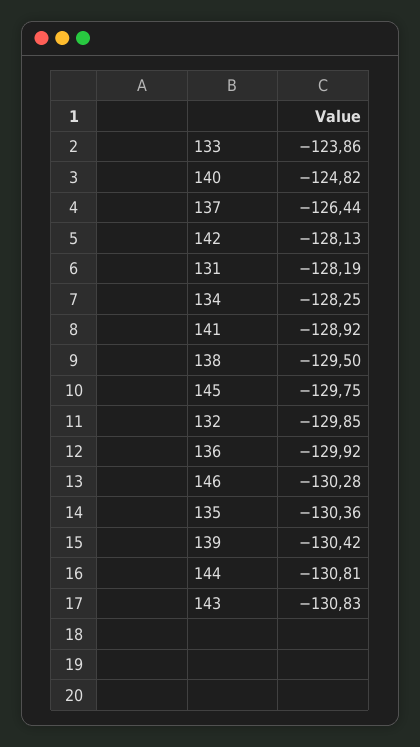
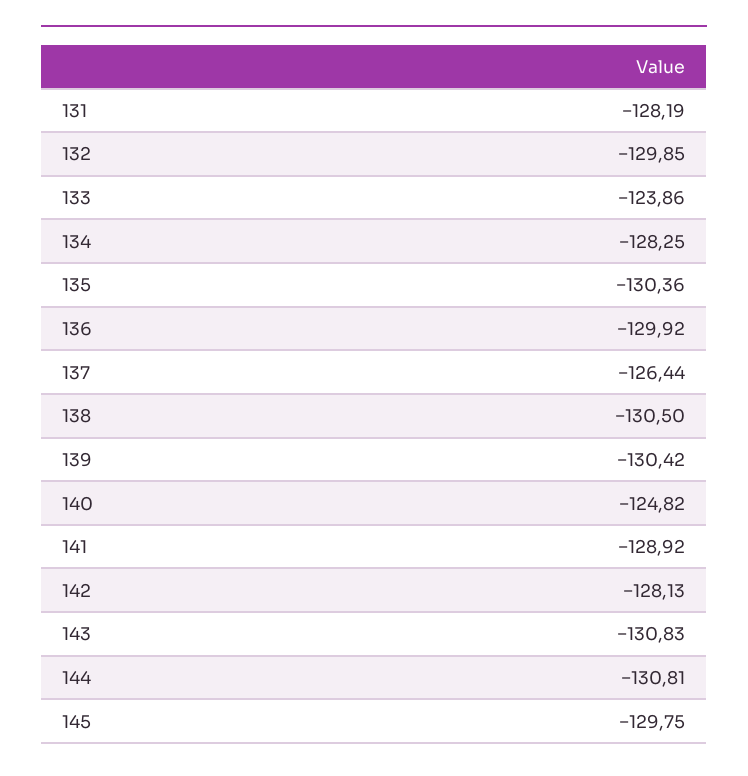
  {
    "133": -123.86,
    "140": -124.82,
    "137": -126.44,
    "142": -128.13,
    "131": -128.19,
    "134": -128.25,
    "141": -128.92,
-   "138": -129.5,
+   "138": -130.5,
    "145": -129.75,
    "132": -129.85,
    "136": -129.92,
-   "146": -130.28,
    "135": -130.36,
    "139": -130.42,
    "144": -130.81,
    "143": -130.83
  }

